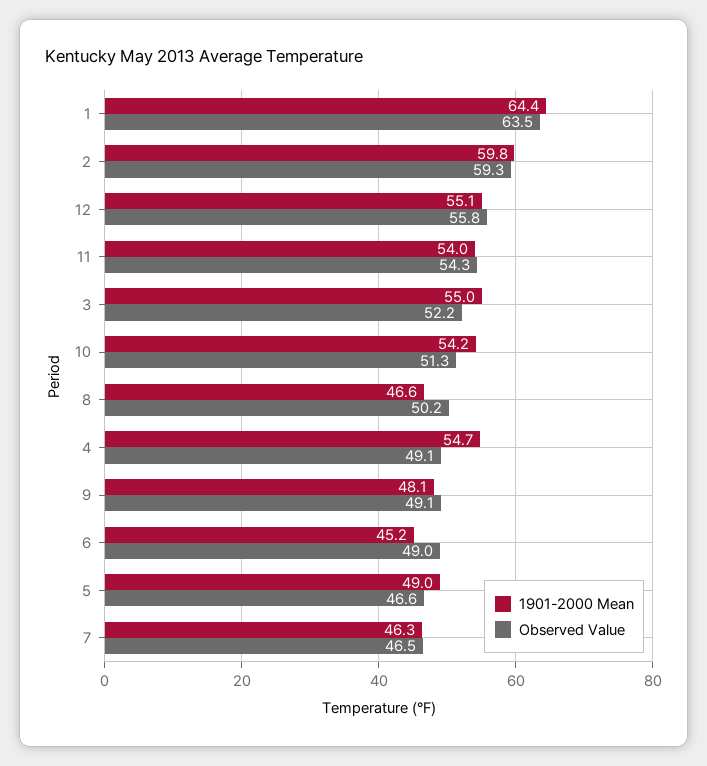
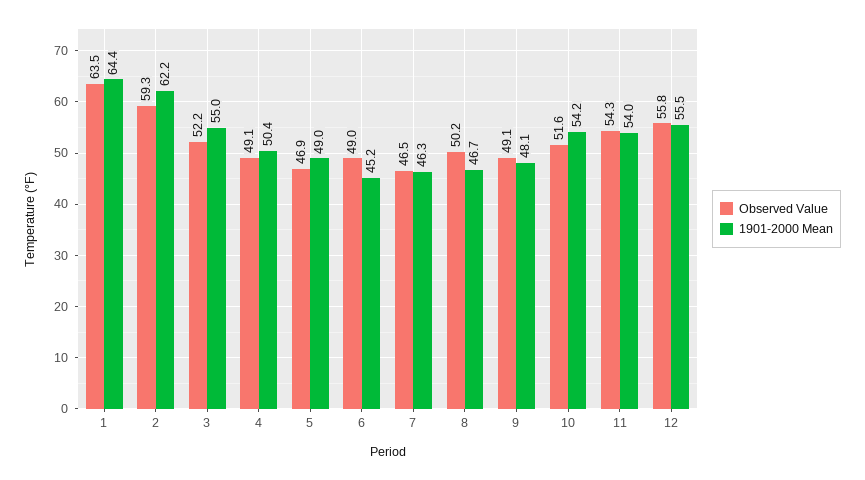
  {
    "1901-2000 Mean": {
      "1": 64.4,
-     "2": 59.8,
+     "2": 62.2,
-     "12": 55.1,
+     "12": 55.5,
      "11": 54,
      "3": 55,
      "10": 54.2,
-     "8": 46.6,
+     "8": 46.7,
-     "4": 54.7,
+     "4": 50.4,
      "9": 48.1,
      "6": 45.2,
      "5": 49,
      "7": 46.3
    },
    "Observed Value": {
      "1": 63.5,
      "2": 59.3,
      "12": 55.8,
      "11": 54.3,
      "3": 52.2,
-     "10": 51.3,
+     "10": 51.6,
      "8": 50.2,
      "4": 49.1,
      "9": 49.1,
      "6": 49,
-     "5": 46.6,
+     "5": 46.9,
      "7": 46.5
    }
  }

